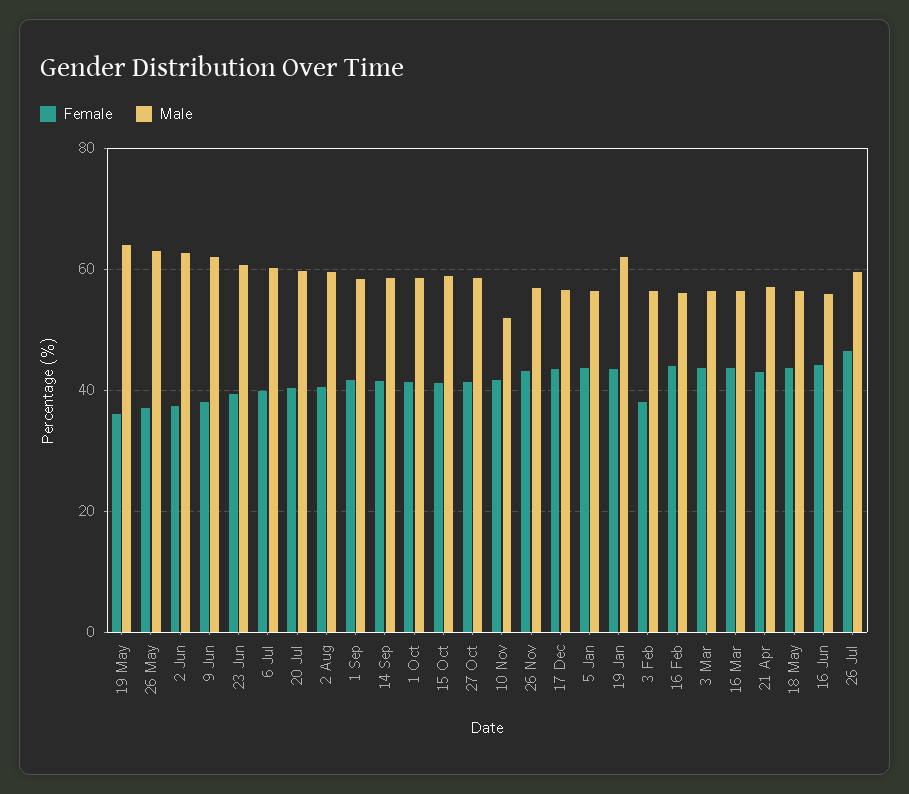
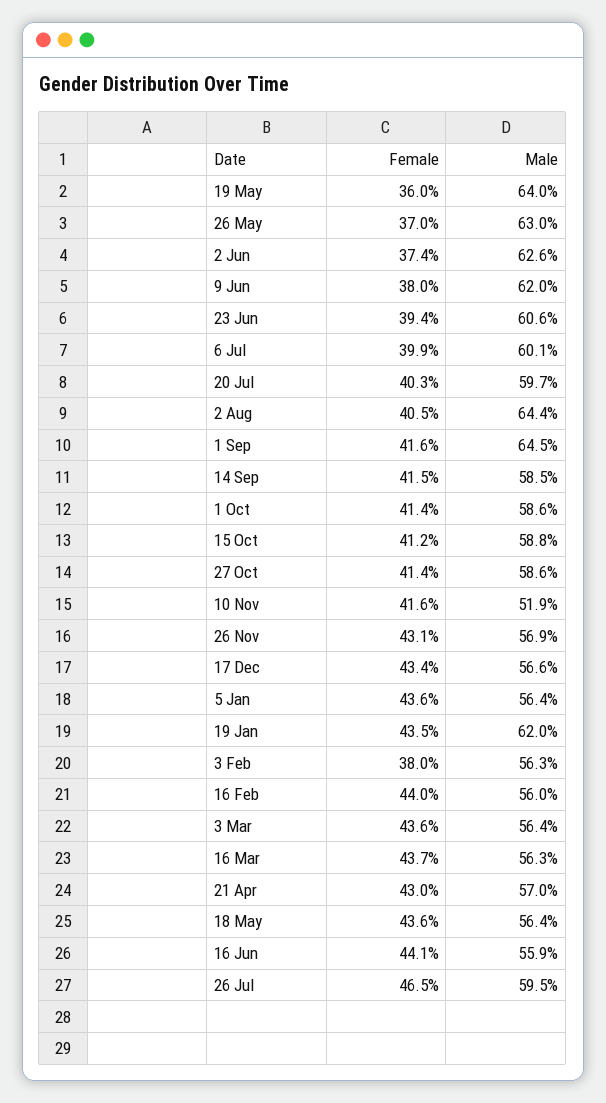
  {
    "Female": {
      "19 May": 36,
      "26 May": 37,
      "2 Jun": 37.4,
      "9 Jun": 38,
      "23 Jun": 39.4,
      "6 Jul": 39.9,
      "20 Jul": 40.3,
      "2 Aug": 40.5,
      "1 Sep": 41.6,
      "14 Sep": 41.5,
      "1 Oct": 41.4,
      "15 Oct": 41.2,
      "27 Oct": 41.4,
      "10 Nov": 41.6,
      "26 Nov": 43.1,
      "17 Dec": 43.4,
      "5 Jan": 43.6,
      "19 Jan": 43.5,
      "3 Feb": 38,
      "16 Feb": 44,
      "3 Mar": 43.6,
      "16 Mar": 43.7,
      "21 Apr": 43,
      "18 May": 43.6,
      "16 Jun": 44.1,
      "26 Jul": 46.5
    },
    "Male": {
      "19 May": 64,
      "26 May": 63,
      "2 Jun": 62.6,
      "9 Jun": 62,
      "23 Jun": 60.6,
      "6 Jul": 60.1,
      "20 Jul": 59.7,
-     "2 Aug": 60,
+     "2 Aug": 64.4,
-     "1 Sep": 58,
+     "1 Sep": 64.5,
      "14 Sep": 58.5,
      "1 Oct": 58.6,
      "15 Oct": 58.8,
      "27 Oct": 58.6,
      "10 Nov": 51.9,
      "26 Nov": 56.9,
      "17 Dec": 56.6,
      "5 Jan": 56.4,
      "19 Jan": 62,
      "3 Feb": 56.3,
      "16 Feb": 56,
      "3 Mar": 56.4,
      "16 Mar": 56.3,
      "21 Apr": 57,
      "18 May": 56.4,
      "16 Jun": 55.9,
      "26 Jul": 59.5
    }
  }

